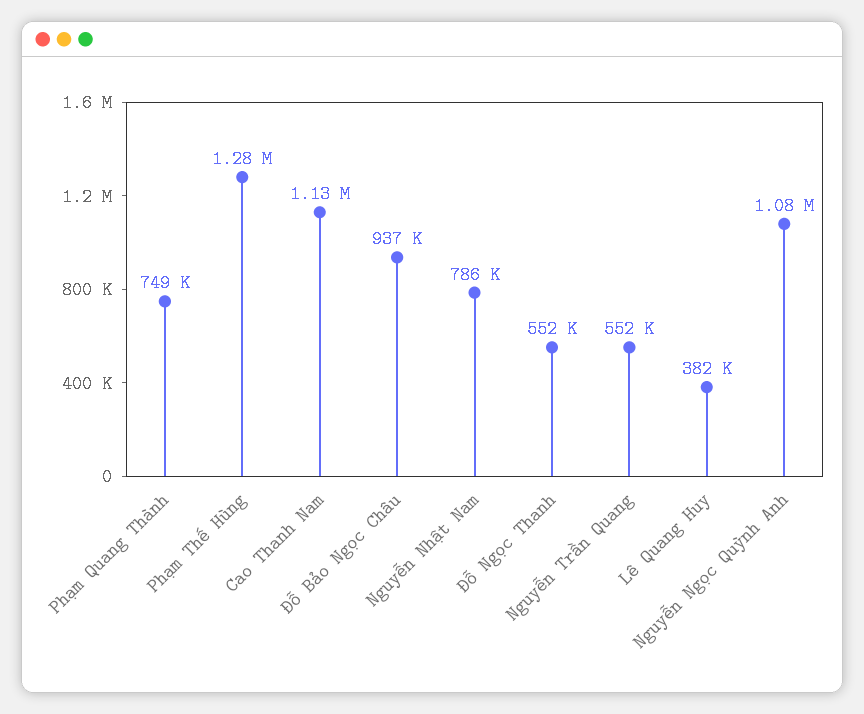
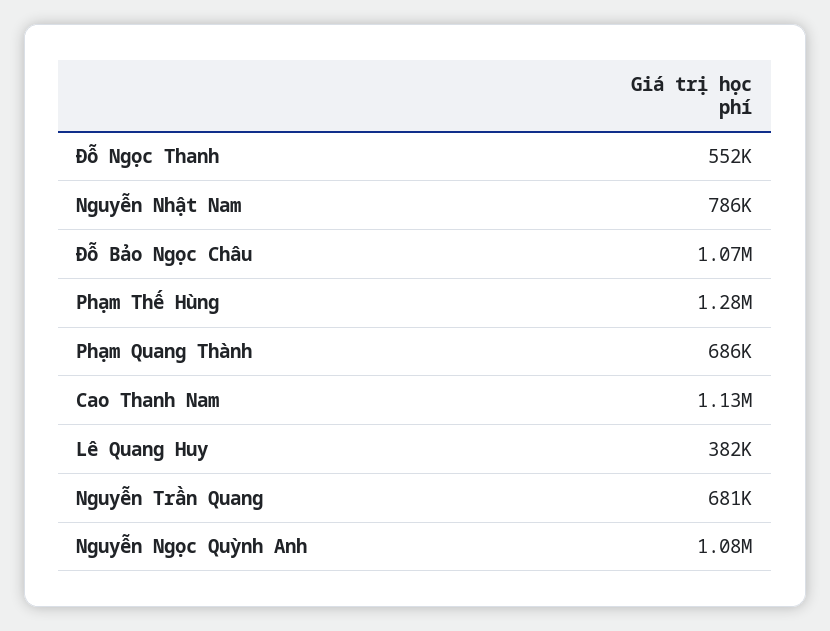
  {
-   "Phạm Quang Thành": 749000,
+   "Phạm Quang Thành": 686000,
    "Phạm Thế Hùng": 1280000,
    "Cao Thanh Nam": 1130000,
-   "Đỗ Bảo Ngọc Châu": 937000,
+   "Đỗ Bảo Ngọc Châu": 1070000,
    "Nguyễn Nhật Nam": 786000,
    "Đỗ Ngọc Thanh": 552000,
-   "Nguyễn Trần Quang": 552000,
+   "Nguyễn Trần Quang": 681000,
    "Lê Quang Huy": 382000,
    "Nguyễn Ngọc Quỳnh Anh": 1080000
  }

